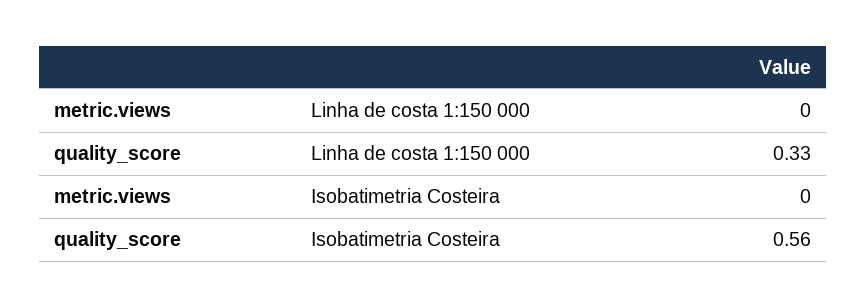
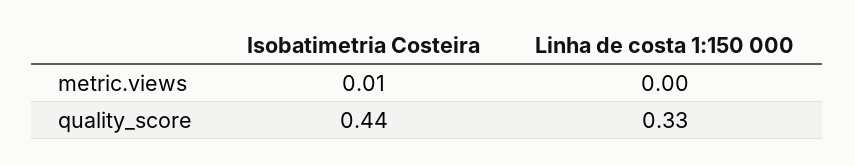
  {
    "metric.views": {
      "Linha de costa 1:150 000": 0,
-     "Isobatimetria Costeira": 0
+     "Isobatimetria Costeira": 0.01
    },
    "quality_score": {
      "Linha de costa 1:150 000": 0.33,
-     "Isobatimetria Costeira": 0.56
+     "Isobatimetria Costeira": 0.44
    }
  }

